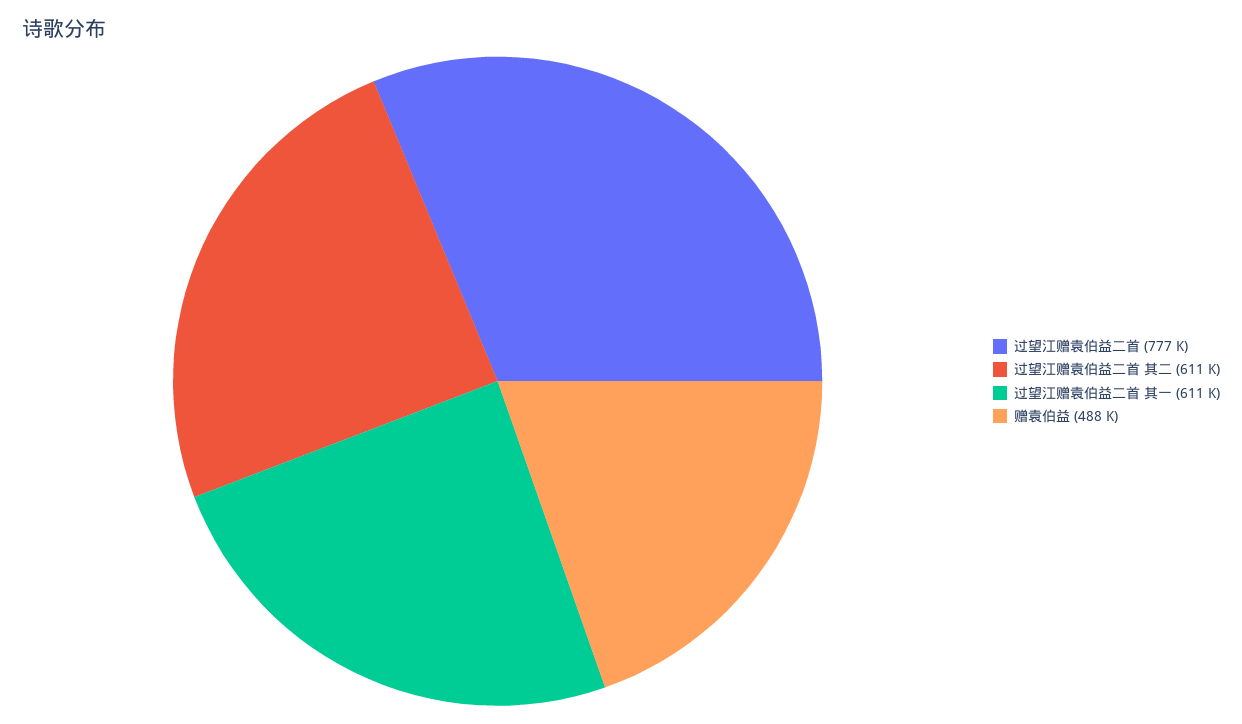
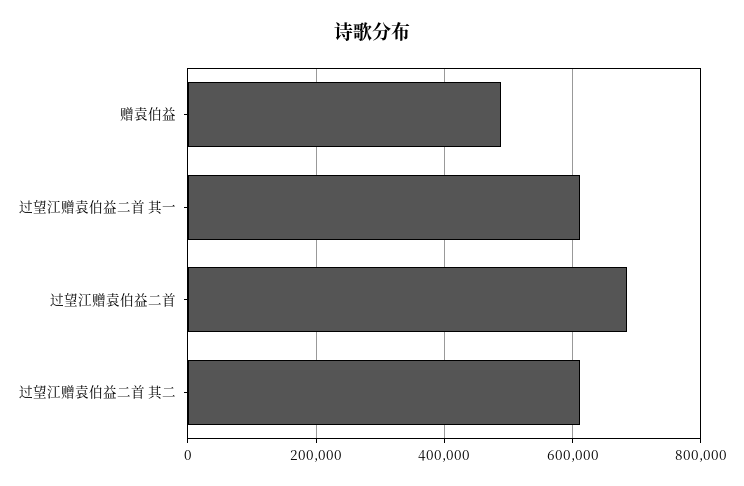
  {
-   "过望江赠袁伯益二首": 777000,
+   "过望江赠袁伯益二首": 680000,
    "过望江赠袁伯益二首 其二": 611000,
    "过望江赠袁伯益二首 其一": 611000,
    "赠袁伯益": 488000
  }

